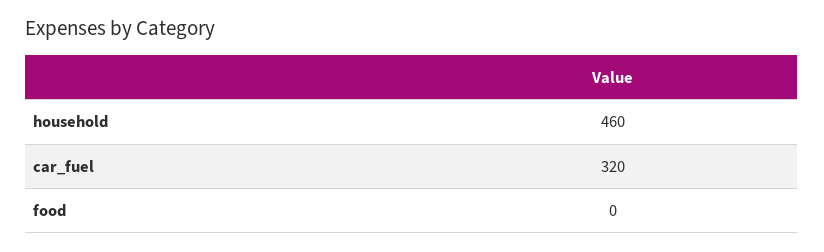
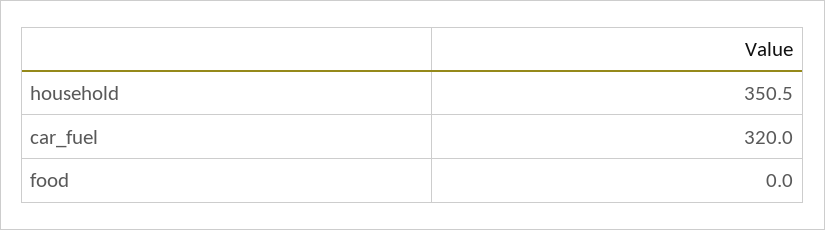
  {
-   "household": 460,
+   "household": 350.5,
    "car_fuel": 320,
    "food": 0
  }

